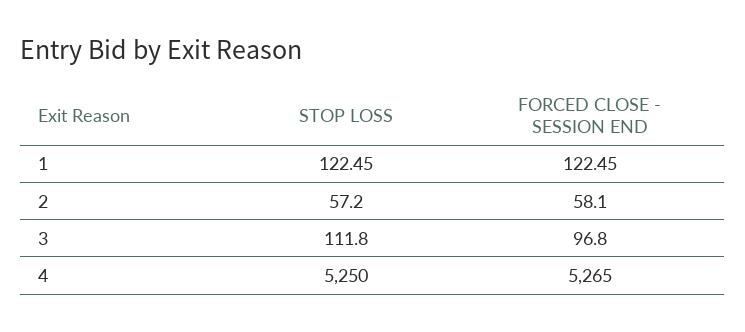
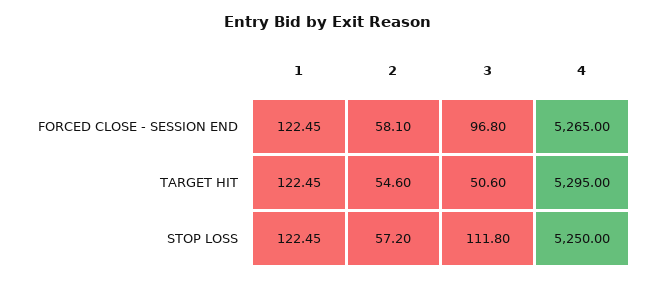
  {
    "STOP LOSS": {
      "1": 122.45,
      "2": 57.2,
      "3": 111.8,
      "4": 5250
    },
    "FORCED CLOSE - SESSION END": {
      "1": 122.45,
      "2": 58.1,
      "3": 96.8,
      "4": 5265
-   }
+   },
+   "TARGET HIT": {
+     "1": 122.45,
+     "2": 54.6,
+     "3": 50.6,
+     "4": 5295
+   }
  }

